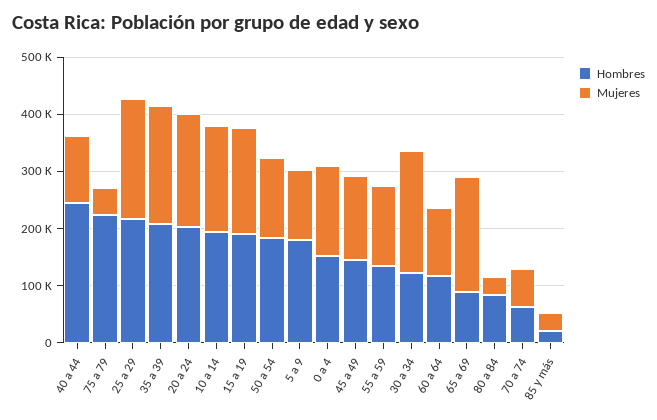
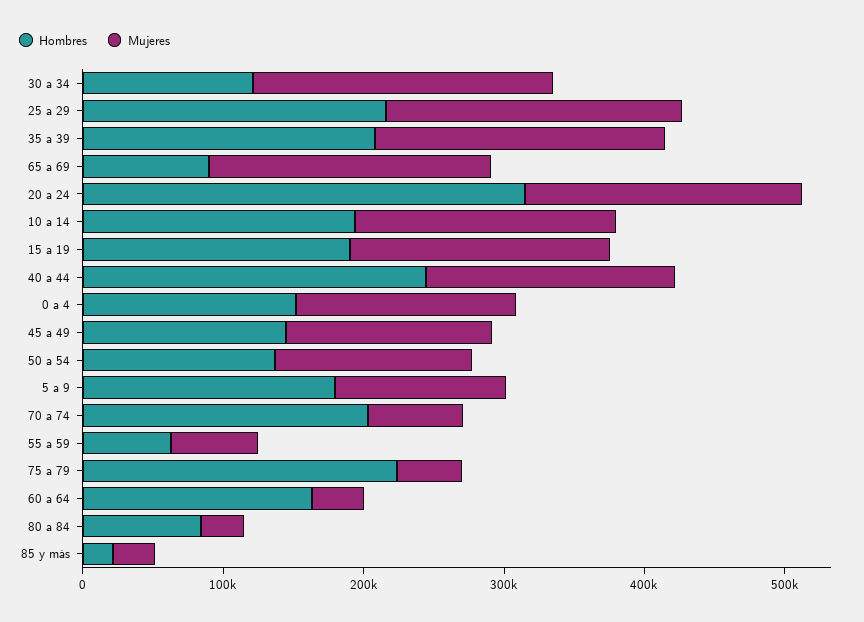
  {
    "Hombres": {
      "40 a 44": 240000,
      "75 a 79": 220000,
      "25 a 29": 220000,
      "35 a 39": 200000,
-     "20 a 24": 200000,
+     "20 a 24": 320000,
      "10 a 14": 200000,
      "15 a 19": 200000,
-     "50 a 54": 180000,
+     "50 a 54": 140000,
      "5 a 9": 180000,
      "0 a 4": 160000,
      "45 a 49": 140000,
-     "55 a 59": 140000,
+     "55 a 59": 60000,
      "30 a 34": 120000,
-     "60 a 64": 120000,
+     "60 a 64": 160000,
      "65 a 69": 80000,
      "80 a 84": 80000,
-     "70 a 74": 60000,
+     "70 a 74": 200000,
      "85 y más": 20000
    },
    "Mujeres": {
-     "40 a 44": 120000,
+     "40 a 44": 180000,
      "75 a 79": 40000,
      "25 a 29": 220000,
      "35 a 39": 200000,
      "20 a 24": 200000,
      "10 a 14": 180000,
      "15 a 19": 180000,
      "50 a 54": 140000,
      "5 a 9": 120000,
      "0 a 4": 160000,
      "45 a 49": 140000,
-     "55 a 59": 140000,
+     "55 a 59": 60000,
      "30 a 34": 220000,
-     "60 a 64": 120000,
+     "60 a 64": 40000,
      "65 a 69": 200000,
      "80 a 84": 40000,
      "70 a 74": 60000,
      "85 y más": 40000
    }
  }

